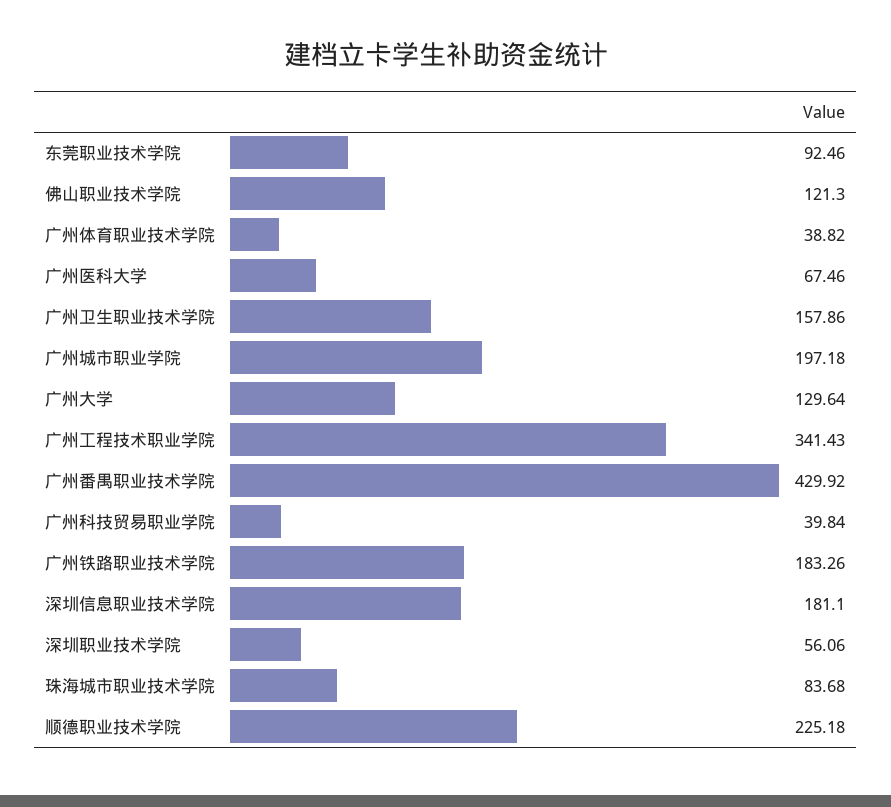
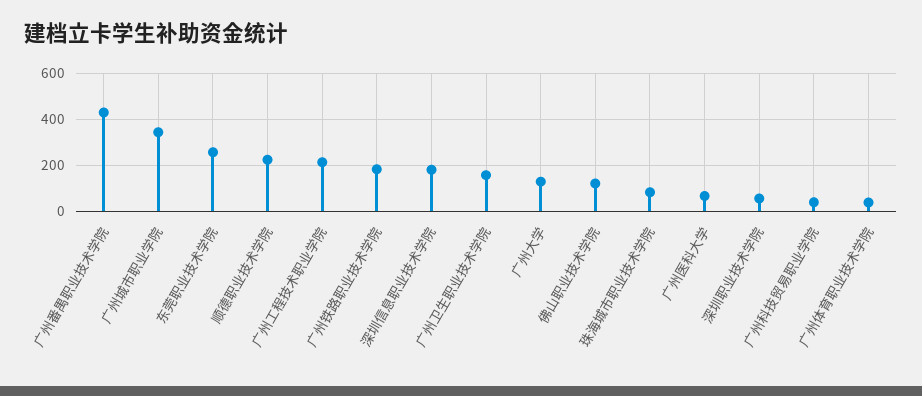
  {
-   "东莞职业技术学院": 92.46,
+   "东莞职业技术学院": 250,
    "佛山职业技术学院": 121.3,
    "广州体育职业技术学院": 38.82,
    "广州医科大学": 67.46,
    "广州卫生职业技术学院": 157.86,
-   "广州城市职业学院": 197.18,
+   "广州城市职业学院": 350,
    "广州大学": 129.64,
-   "广州工程技术职业学院": 341.43,
+   "广州工程技术职业学院": 200,
    "广州番禺职业技术学院": 429.92,
    "广州科技贸易职业学院": 39.84,
    "广州铁路职业技术学院": 183.26,
    "深圳信息职业技术学院": 181.1,
    "深圳职业技术学院": 56.06,
    "珠海城市职业技术学院": 83.68,
    "顺德职业技术学院": 225.18
  }

